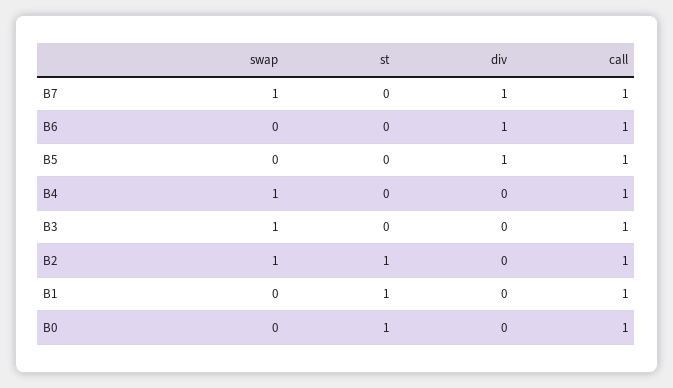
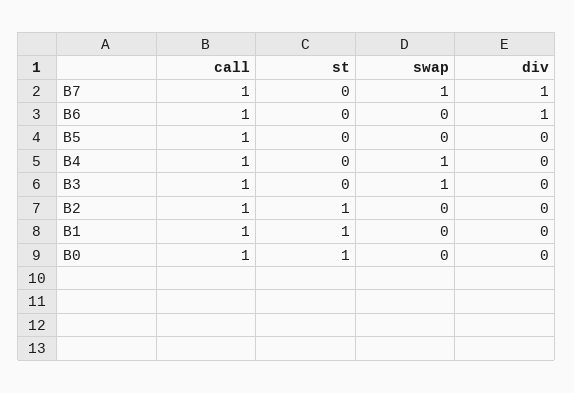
  {
    "swap": {
      "B7": 1,
      "B6": 0,
      "B5": 0,
      "B4": 1,
      "B3": 1,
-     "B2": 1,
+     "B2": 0,
      "B1": 0,
      "B0": 0
    },
    "st": {
      "B7": 0,
      "B6": 0,
      "B5": 0,
      "B4": 0,
      "B3": 0,
      "B2": 1,
      "B1": 1,
      "B0": 1
    },
    "div": {
      "B7": 1,
      "B6": 1,
-     "B5": 1,
+     "B5": 0,
      "B4": 0,
      "B3": 0,
      "B2": 0,
      "B1": 0,
      "B0": 0
    },
    "call": {
      "B7": 1,
      "B6": 1,
      "B5": 1,
      "B4": 1,
      "B3": 1,
      "B2": 1,
      "B1": 1,
      "B0": 1
    }
  }

